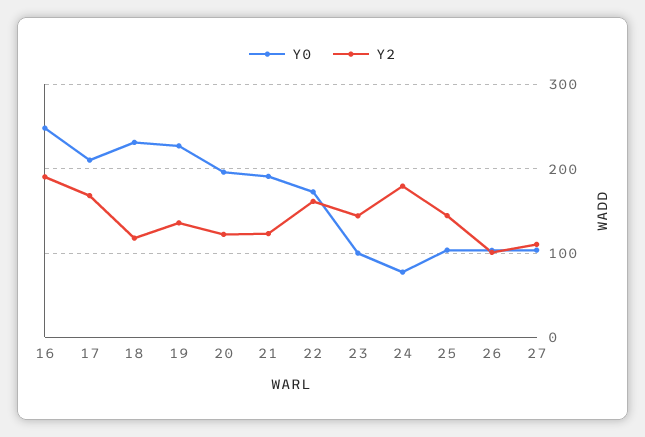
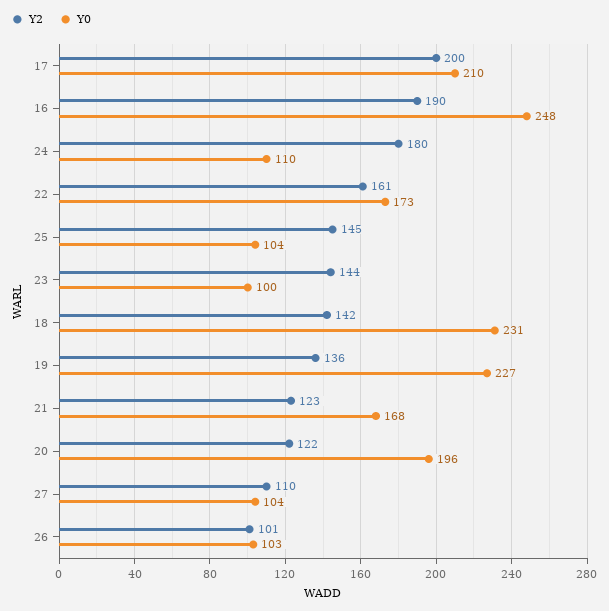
  {
    "Y0": {
      "16": 248,
      "17": 210,
      "18": 231,
      "19": 227,
      "20": 196,
-     "21": 190,
+     "21": 168,
      "22": 173,
      "23": 100,
-     "24": 80,
+     "24": 110,
      "25": 104,
      "26": 103,
      "27": 104
    },
    "Y2": {
      "16": 190,
-     "17": 170,
+     "17": 200,
-     "18": 120,
+     "18": 142,
      "19": 136,
      "20": 122,
      "21": 123,
      "22": 161,
      "23": 144,
      "24": 180,
      "25": 145,
      "26": 101,
      "27": 110
    }
  }

